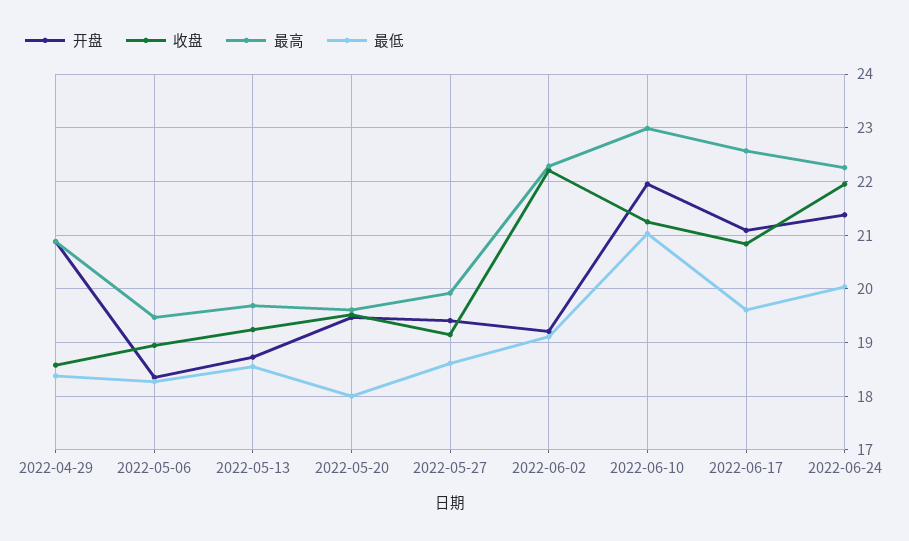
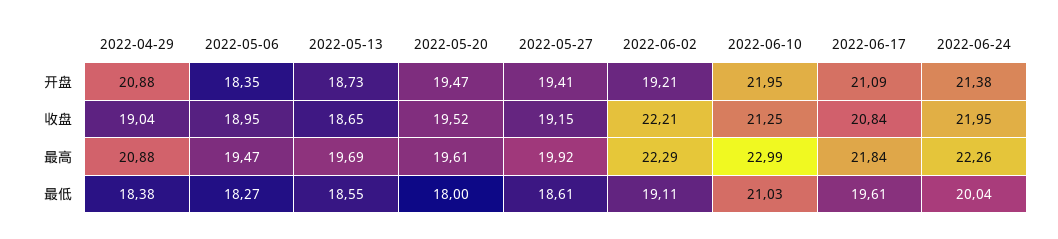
  {
    "开盘": {
      "2022-04-29": 20.88,
      "2022-05-06": 18.35,
      "2022-05-13": 18.73,
      "2022-05-20": 19.47,
      "2022-05-27": 19.41,
      "2022-06-02": 19.21,
      "2022-06-10": 21.95,
      "2022-06-17": 21.09,
      "2022-06-24": 21.38
    },
    "收盘": {
-     "2022-04-29": 18.6,
+     "2022-04-29": 19.04,
      "2022-05-06": 18.95,
-     "2022-05-13": 19.2,
+     "2022-05-13": 18.65,
      "2022-05-20": 19.52,
      "2022-05-27": 19.15,
      "2022-06-02": 22.21,
      "2022-06-10": 21.25,
      "2022-06-17": 20.84,
      "2022-06-24": 21.95
    },
    "最高": {
      "2022-04-29": 20.88,
      "2022-05-06": 19.47,
      "2022-05-13": 19.69,
      "2022-05-20": 19.61,
      "2022-05-27": 19.92,
      "2022-06-02": 22.29,
      "2022-06-10": 22.99,
-     "2022-06-17": 22.6,
+     "2022-06-17": 21.84,
      "2022-06-24": 22.26
    },
    "最低": {
      "2022-04-29": 18.38,
      "2022-05-06": 18.27,
      "2022-05-13": 18.55,
      "2022-05-20": 18,
      "2022-05-27": 18.61,
      "2022-06-02": 19.11,
      "2022-06-10": 21.03,
      "2022-06-17": 19.61,
      "2022-06-24": 20.04
    }
  }

